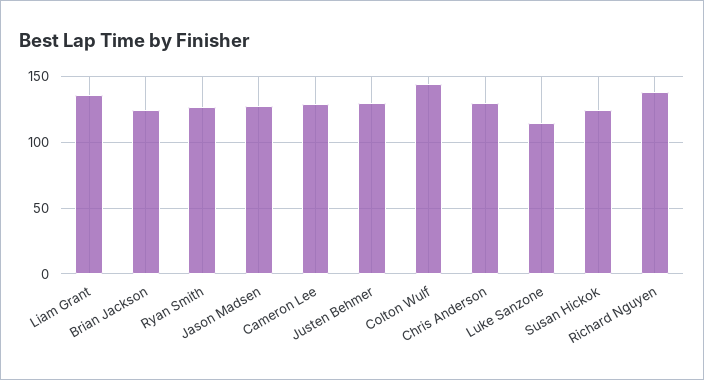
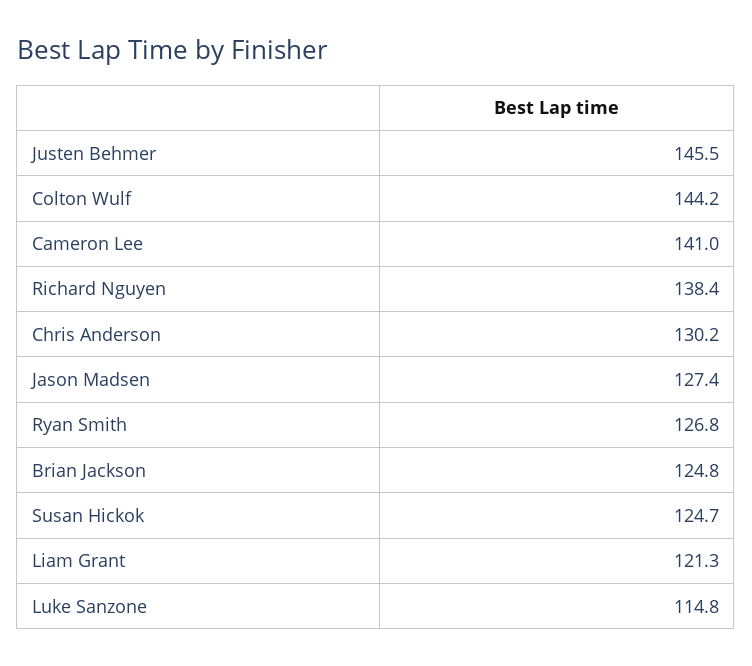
  {
-   "Liam Grant": 135,
+   "Liam Grant": 121.3,
    "Brian Jackson": 124.8,
    "Ryan Smith": 126.8,
    "Jason Madsen": 127.4,
-   "Cameron Lee": 130,
+   "Cameron Lee": 141,
-   "Justen Behmer": 130,
+   "Justen Behmer": 145.5,
    "Colton Wulf": 144.2,
    "Chris Anderson": 130.2,
    "Luke Sanzone": 114.8,
    "Susan Hickok": 124.7,
    "Richard Nguyen": 138.4
  }

